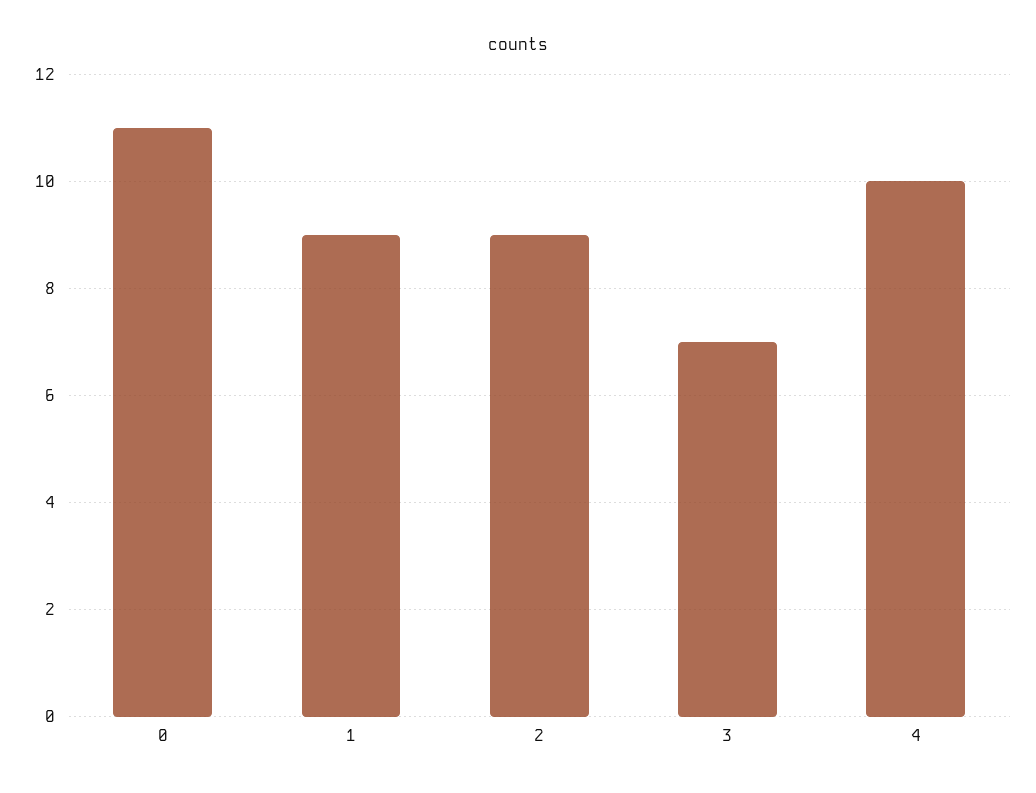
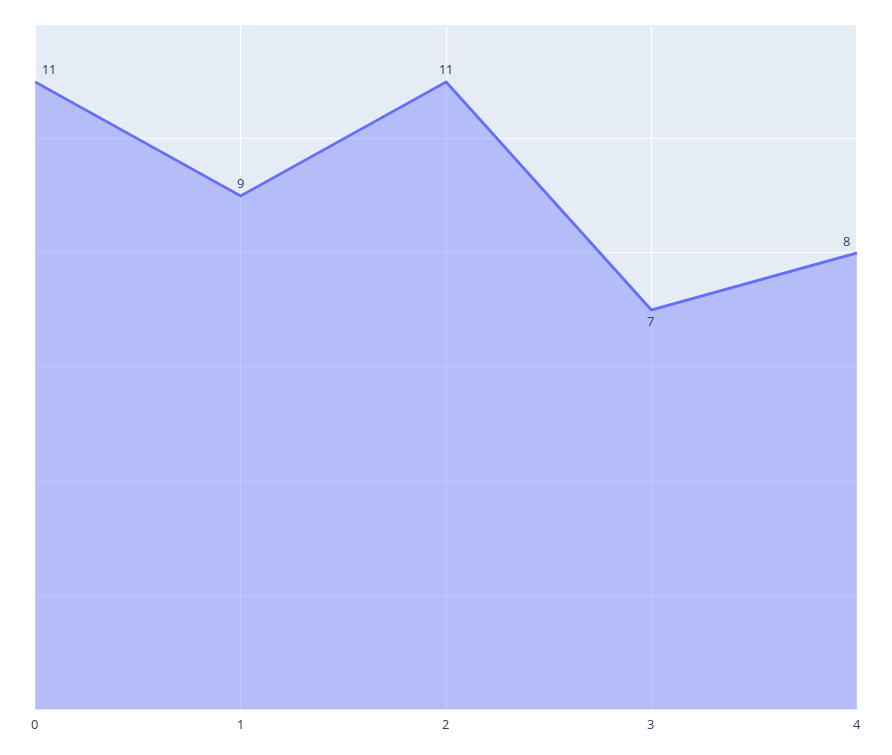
  {
    "0": 11,
    "1": 9,
-   "2": 9,
+   "2": 11,
    "3": 7,
-   "4": 10
+   "4": 8
  }

